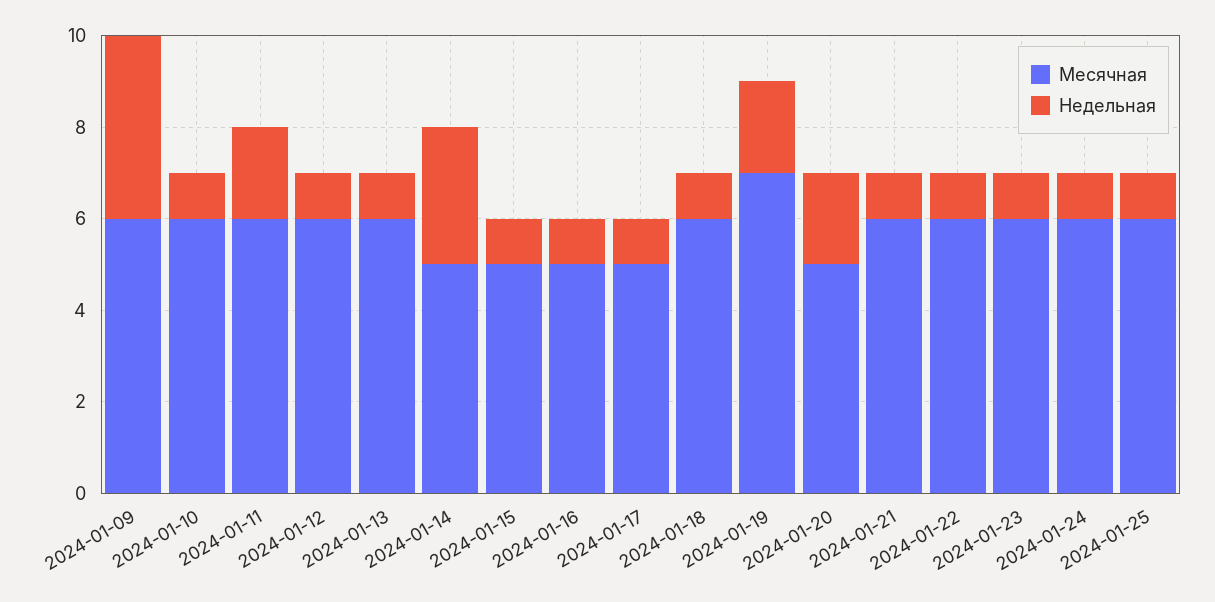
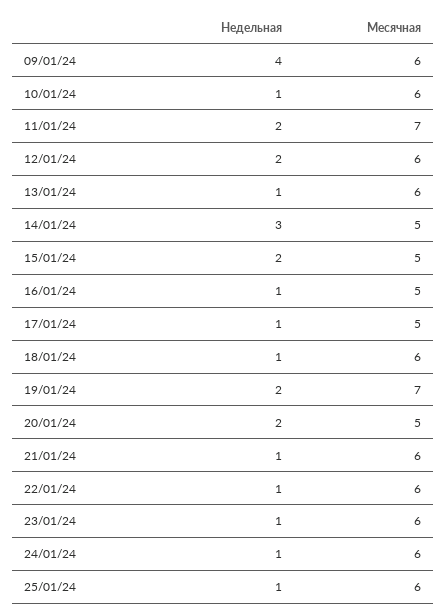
  {
    "Месячная": {
      "2024-01-09": 6,
      "2024-01-10": 6,
-     "2024-01-11": 6,
+     "2024-01-11": 7,
      "2024-01-12": 6,
      "2024-01-13": 6,
      "2024-01-14": 5,
      "2024-01-15": 5,
      "2024-01-16": 5,
      "2024-01-17": 5,
      "2024-01-18": 6,
      "2024-01-19": 7,
      "2024-01-20": 5,
      "2024-01-21": 6,
      "2024-01-22": 6,
      "2024-01-23": 6,
      "2024-01-24": 6,
      "2024-01-25": 6
    },
    "Недельная": {
      "2024-01-09": 4,
      "2024-01-10": 1,
      "2024-01-11": 2,
-     "2024-01-12": 1,
+     "2024-01-12": 2,
      "2024-01-13": 1,
      "2024-01-14": 3,
-     "2024-01-15": 1,
+     "2024-01-15": 2,
      "2024-01-16": 1,
      "2024-01-17": 1,
      "2024-01-18": 1,
      "2024-01-19": 2,
      "2024-01-20": 2,
      "2024-01-21": 1,
      "2024-01-22": 1,
      "2024-01-23": 1,
      "2024-01-24": 1,
      "2024-01-25": 1
    }
  }

